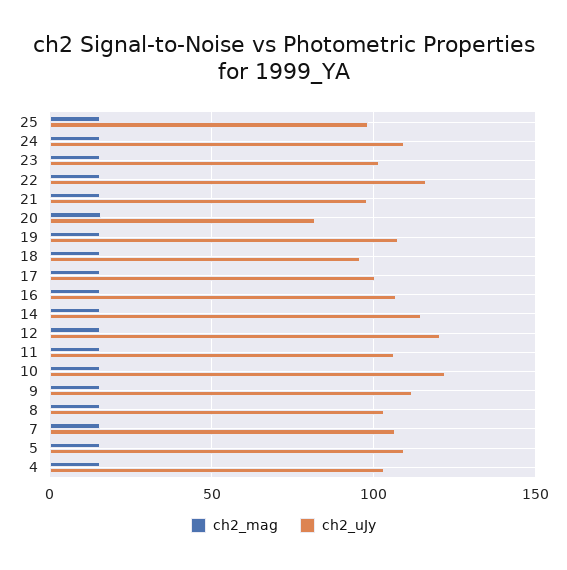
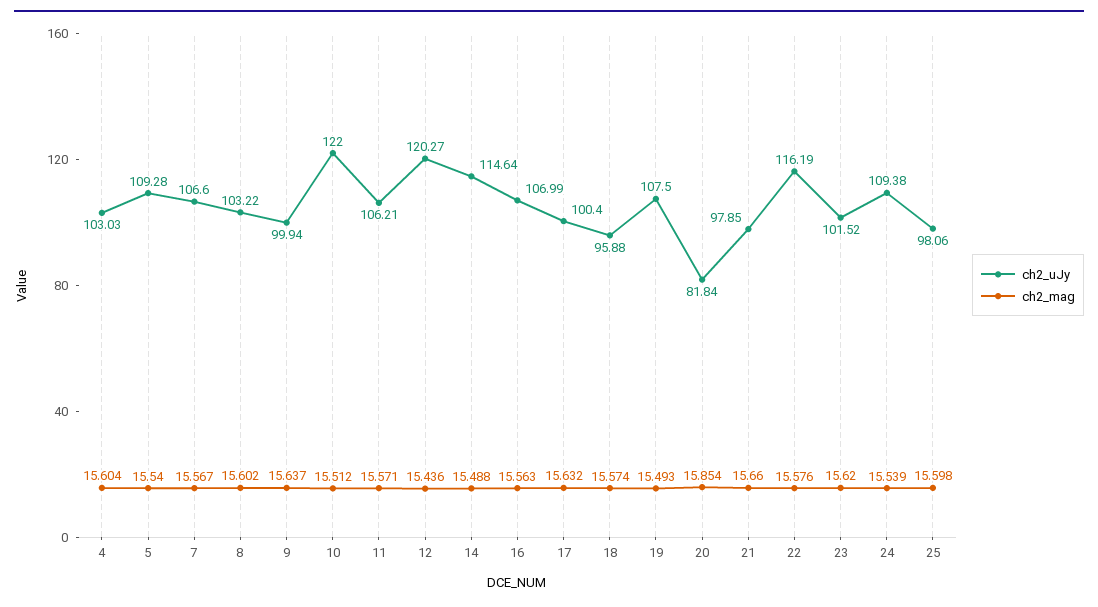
  {
    "ch2_mag": {
      "25": 15.598,
      "24": 15.539,
      "23": 15.62,
      "22": 15.576,
      "21": 15.66,
      "20": 15.854,
      "19": 15.493,
      "18": 15.574,
      "17": 15.632,
      "16": 15.563,
      "14": 15.488,
      "12": 15.436,
      "11": 15.571,
      "10": 15.512,
      "9": 15.637,
      "8": 15.602,
      "7": 15.567,
      "5": 15.54,
      "4": 15.604
    },
    "ch2_uJy": {
      "25": 98.06,
      "24": 109.38,
      "23": 101.52,
      "22": 116.19,
      "21": 97.85,
      "20": 81.84,
      "19": 107.5,
      "18": 95.88,
      "17": 100.4,
      "16": 106.99,
      "14": 114.64,
      "12": 120.27,
      "11": 106.21,
      "10": 122,
-     "9": 110,
+     "9": 99.94,
      "8": 103.22,
      "7": 106.6,
      "5": 109.28,
      "4": 103.03
    }
  }

